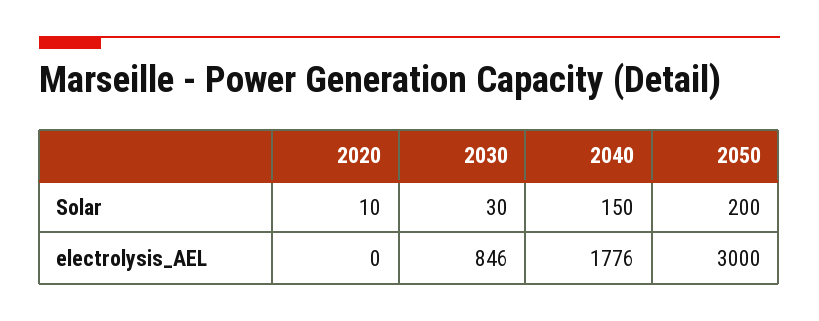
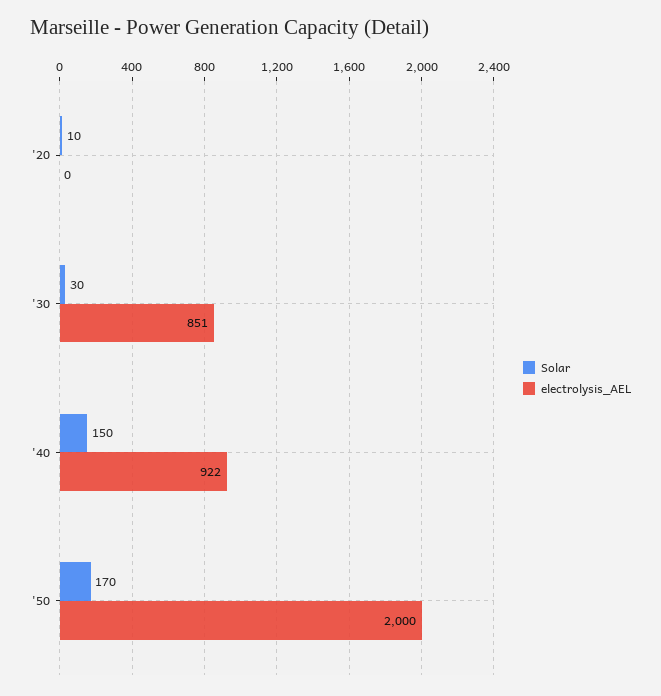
  {
    "Solar": {
      "2020": 10,
      "2030": 30,
      "2040": 150,
-     "2050": 200
+     "2050": 170
    },
    "electrolysis_AEL": {
      "2020": 0,
-     "2030": 846,
+     "2030": 851,
-     "2040": 1776,
+     "2040": 922,
-     "2050": 3000
+     "2050": 2000
    }
  }

